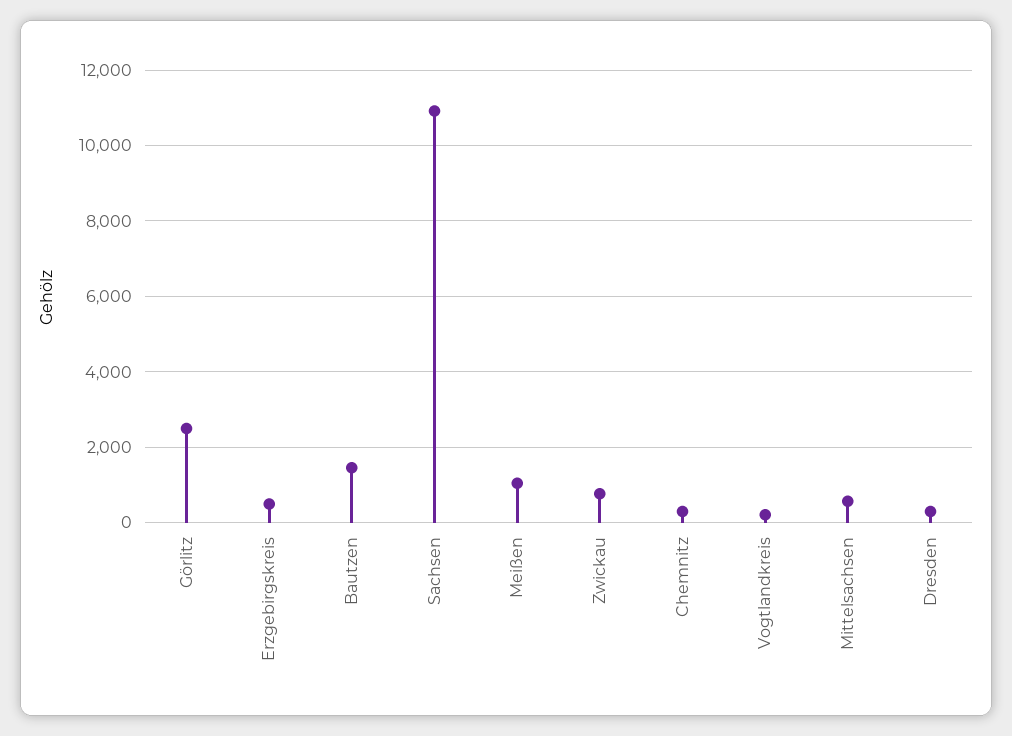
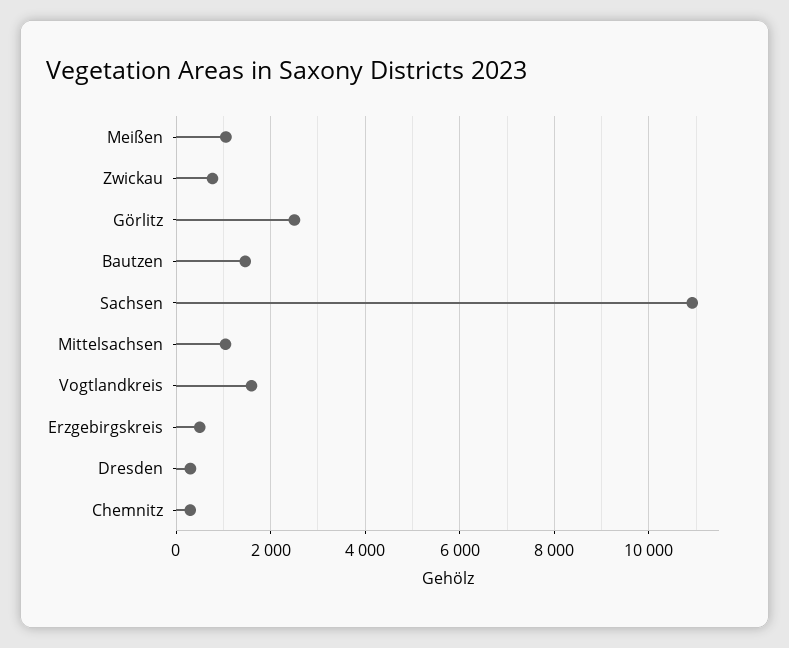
  {
    "Görlitz": 2600,
    "Erzgebirgskreis": 400,
    "Bautzen": 1400,
    "Sachsen": 11000,
    "Meißen": 1000,
    "Zwickau": 800,
    "Chemnitz": 200,
-   "Vogtlandkreis": 200,
+   "Vogtlandkreis": 1600,
-   "Mittelsachsen": 600,
+   "Mittelsachsen": 1000,
    "Dresden": 400
  }

